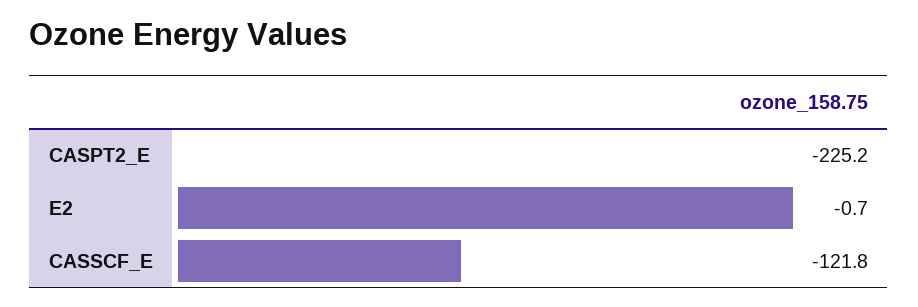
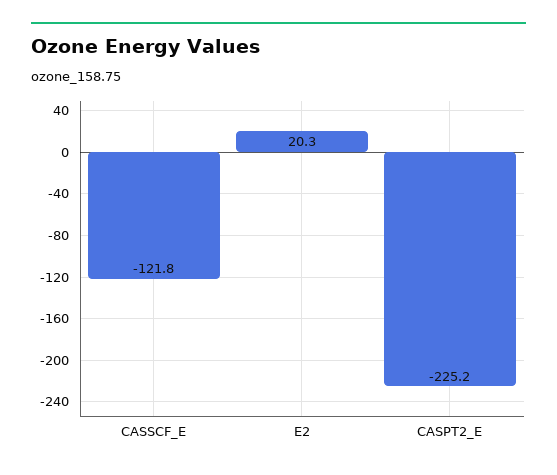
  {
    "CASPT2_E": -225.2,
-   "E2": -0.7,
+   "E2": 20.3,
    "CASSCF_E": -121.8
  }

